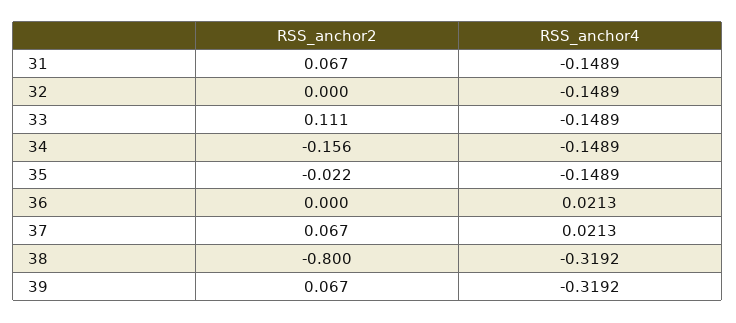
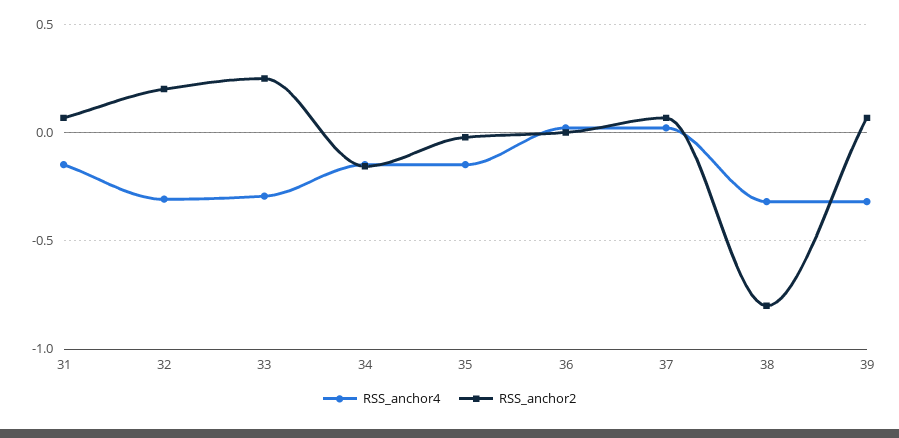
  {
    "RSS_anchor2": {
      "31": 0.067,
-     "32": 0,
+     "32": 0.2,
-     "33": 0.111,
+     "33": 0.25,
      "34": -0.156,
      "35": -0.022,
      "36": 0,
      "37": 0.067,
      "38": -0.8,
      "39": 0.067
    },
    "RSS_anchor4": {
      "31": -0.1489,
-     "32": -0.1489,
+     "32": -0.3,
-     "33": -0.1489,
+     "33": -0.3,
      "34": -0.1489,
      "35": -0.1489,
      "36": 0.0213,
      "37": 0.0213,
      "38": -0.3192,
      "39": -0.3192
    }
  }

